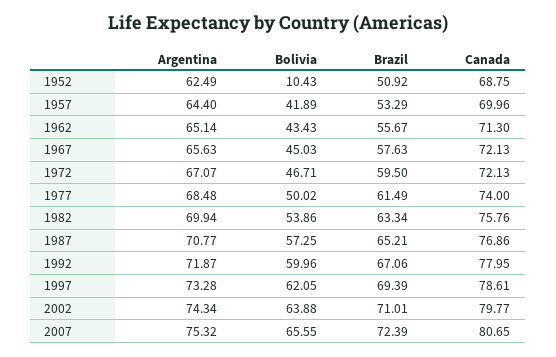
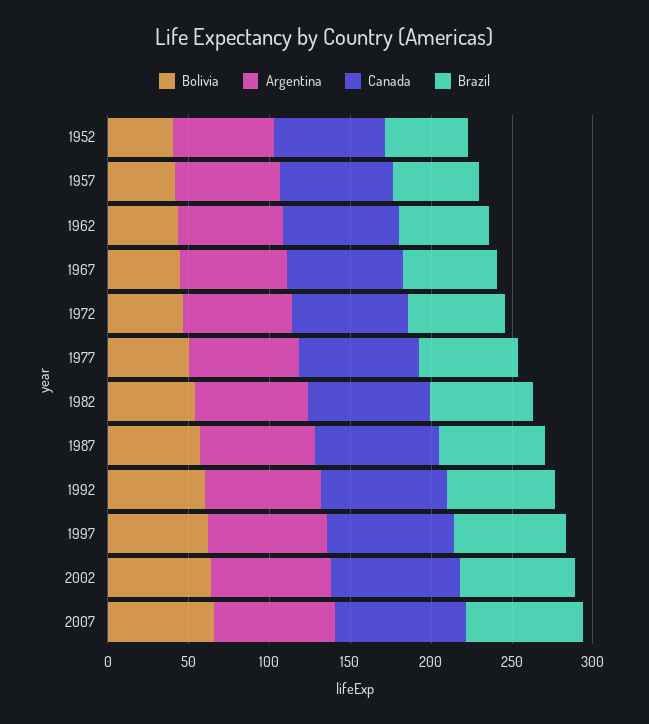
  {
    "Argentina": {
      "1952": 62.49,
      "1957": 64.4,
      "1962": 65.14,
      "1967": 65.63,
      "1972": 67.07,
      "1977": 68.48,
      "1982": 69.94,
      "1987": 70.77,
      "1992": 71.87,
      "1997": 73.28,
      "2002": 74.34,
      "2007": 75.32
    },
    "Bolivia": {
-     "1952": 10.43,
+     "1952": 40,
      "1957": 41.89,
      "1962": 43.43,
      "1967": 45.03,
      "1972": 46.71,
      "1977": 50.02,
      "1982": 53.86,
      "1987": 57.25,
      "1992": 59.96,
      "1997": 62.05,
      "2002": 63.88,
      "2007": 65.55
    },
    "Brazil": {
      "1952": 50.92,
      "1957": 53.29,
      "1962": 55.67,
      "1967": 57.63,
      "1972": 59.5,
      "1977": 61.49,
      "1982": 63.34,
      "1987": 65.21,
      "1992": 67.06,
      "1997": 69.39,
      "2002": 71.01,
      "2007": 72.39
    },
    "Canada": {
      "1952": 68.75,
      "1957": 69.96,
      "1962": 71.3,
      "1967": 72.13,
      "1972": 72.13,
      "1977": 74,
      "1982": 75.76,
      "1987": 76.86,
      "1992": 77.95,
      "1997": 78.61,
      "2002": 79.77,
      "2007": 80.65
    }
  }

